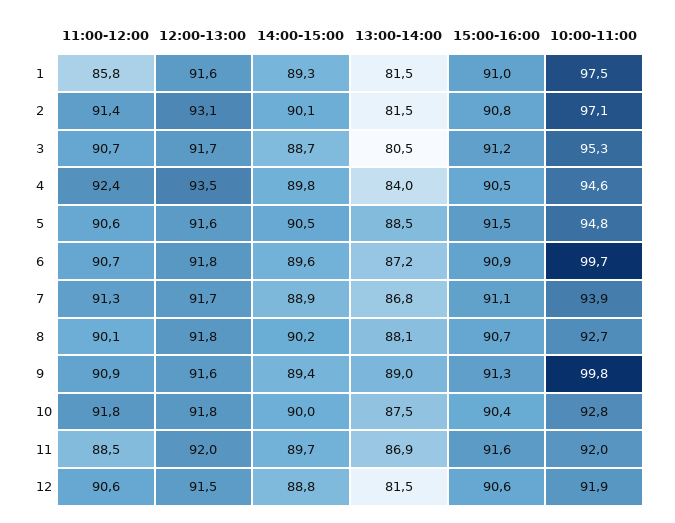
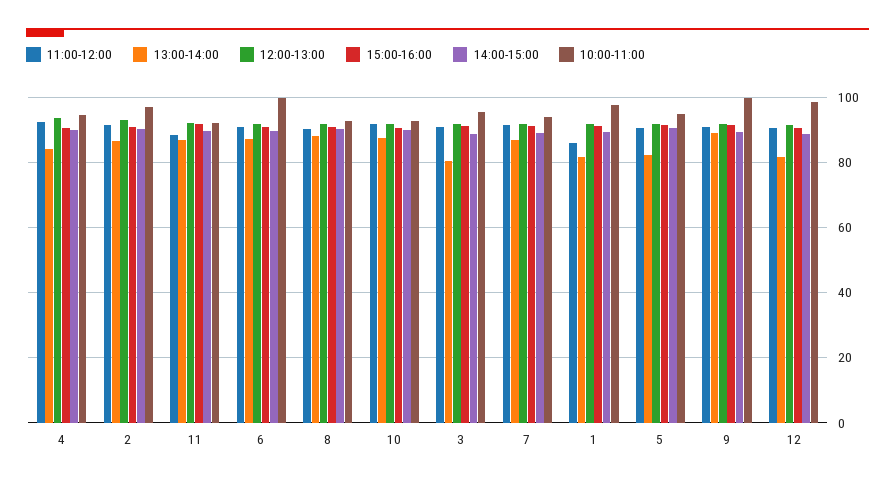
  {
    "11:00-12:00": {
      "1": 85.8,
      "2": 91.4,
      "3": 90.7,
      "4": 92.4,
      "5": 90.6,
      "6": 90.7,
      "7": 91.3,
      "8": 90.1,
      "9": 90.9,
      "10": 91.8,
      "11": 88.5,
      "12": 90.6
    },
    "12:00-13:00": {
      "1": 91.6,
      "2": 93.1,
      "3": 91.7,
      "4": 93.5,
      "5": 91.6,
      "6": 91.8,
      "7": 91.7,
      "8": 91.8,
      "9": 91.6,
      "10": 91.8,
      "11": 92,
      "12": 91.5
    },
    "14:00-15:00": {
      "1": 89.3,
      "2": 90.1,
      "3": 88.7,
      "4": 89.8,
      "5": 90.5,
      "6": 89.6,
      "7": 88.9,
      "8": 90.2,
      "9": 89.4,
      "10": 90,
      "11": 89.7,
      "12": 88.8
    },
    "13:00-14:00": {
      "1": 81.5,
-     "2": 81.5,
+     "2": 86,
      "3": 80.5,
      "4": 84,
-     "5": 88.5,
+     "5": 82,
      "6": 87.2,
      "7": 86.8,
      "8": 88.1,
      "9": 89,
      "10": 87.5,
      "11": 86.9,
      "12": 81.5
    },
    "15:00-16:00": {
      "1": 91,
      "2": 90.8,
      "3": 91.2,
      "4": 90.5,
      "5": 91.5,
      "6": 90.9,
      "7": 91.1,
      "8": 90.7,
      "9": 91.3,
      "10": 90.4,
      "11": 91.6,
      "12": 90.6
    },
    "10:00-11:00": {
      "1": 97.5,
      "2": 97.1,
      "3": 95.3,
      "4": 94.6,
      "5": 94.8,
      "6": 99.7,
      "7": 93.9,
      "8": 92.7,
      "9": 99.8,
      "10": 92.8,
      "11": 92,
-     "12": 91.9
+     "12": 98
    }
  }

